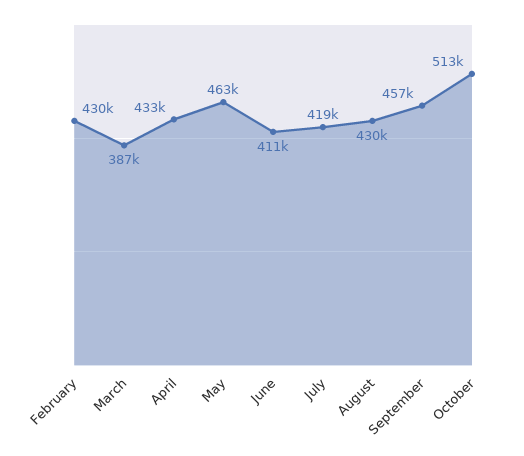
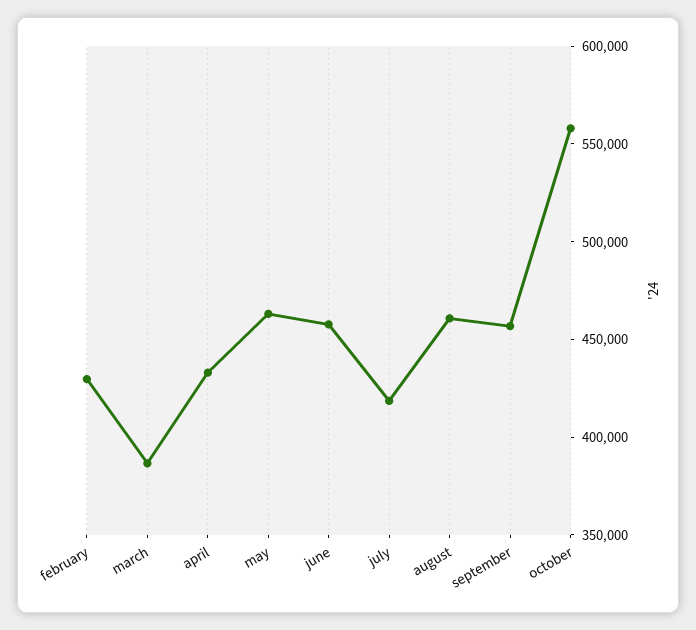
  {
    "February": 430000,
    "March": 387000,
    "April": 433000,
    "May": 463000,
-   "June": 411000,
+   "June": 460000,
    "July": 419000,
-   "August": 430000,
+   "August": 460000,
    "September": 457000,
-   "October": 513000
+   "October": 560000
  }

